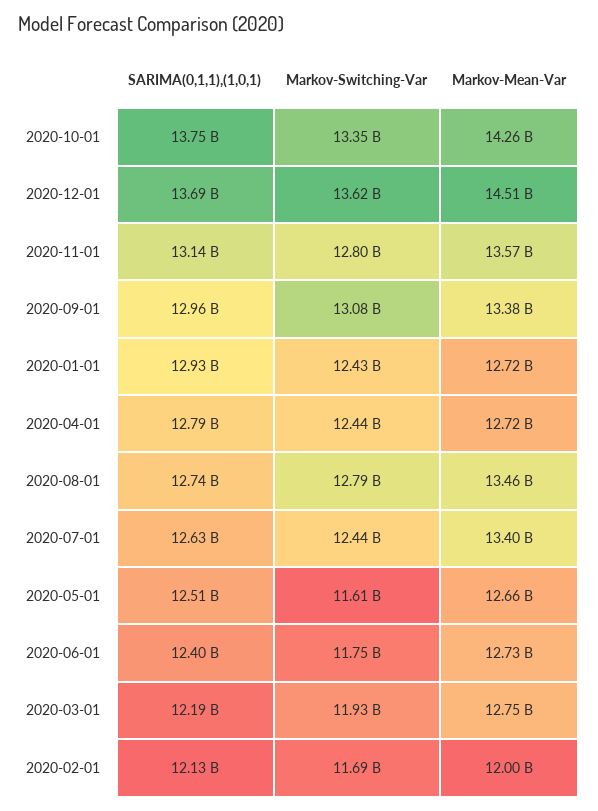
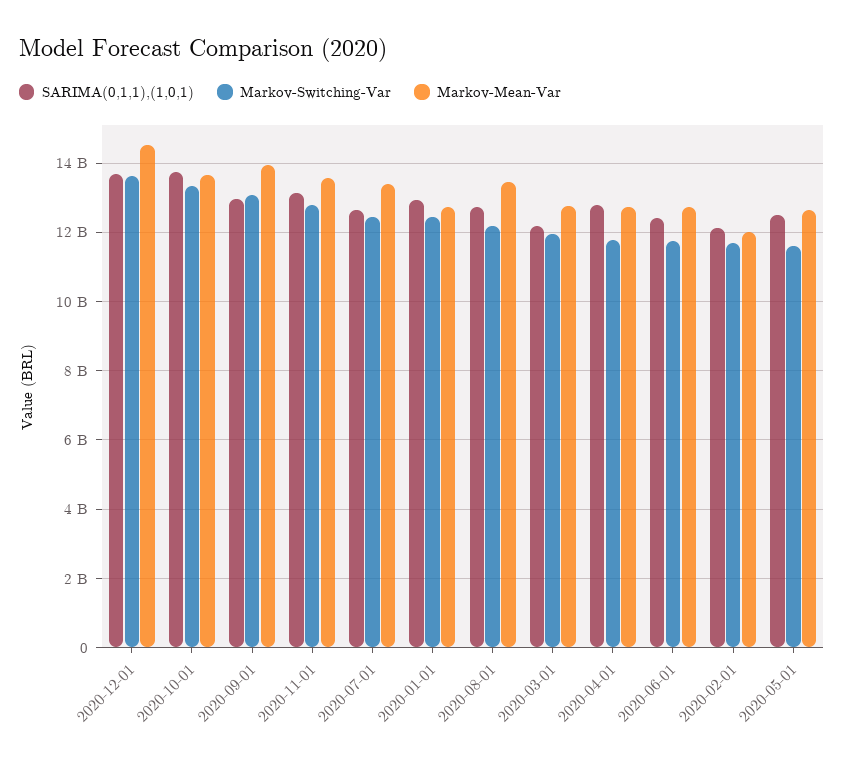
  {
    "SARIMA(0,1,1),(1,0,1)": {
      "2020-10-01": 13750000000,
      "2020-12-01": 13690000000,
      "2020-11-01": 13140000000,
      "2020-09-01": 12960000000,
      "2020-01-01": 12930000000,
      "2020-04-01": 12790000000,
      "2020-08-01": 12740000000,
      "2020-07-01": 12630000000,
      "2020-05-01": 12510000000,
      "2020-06-01": 12400000000,
      "2020-03-01": 12190000000,
      "2020-02-01": 12130000000
    },
    "Markov-Switching-Var": {
      "2020-10-01": 13350000000,
      "2020-12-01": 13620000000,
      "2020-11-01": 12800000000,
      "2020-09-01": 13080000000,
      "2020-01-01": 12430000000,
-     "2020-04-01": 12440000000,
+     "2020-04-01": 11800000000,
-     "2020-08-01": 12790000000,
+     "2020-08-01": 12200000000,
      "2020-07-01": 12440000000,
      "2020-05-01": 11610000000,
      "2020-06-01": 11750000000,
      "2020-03-01": 11930000000,
      "2020-02-01": 11690000000
    },
    "Markov-Mean-Var": {
-     "2020-10-01": 14260000000,
+     "2020-10-01": 13600000000,
      "2020-12-01": 14510000000,
      "2020-11-01": 13570000000,
-     "2020-09-01": 13380000000,
+     "2020-09-01": 14000000000,
      "2020-01-01": 12720000000,
      "2020-04-01": 12720000000,
      "2020-08-01": 13460000000,
      "2020-07-01": 13400000000,
      "2020-05-01": 12660000000,
      "2020-06-01": 12730000000,
      "2020-03-01": 12750000000,
      "2020-02-01": 12000000000
    }
  }

